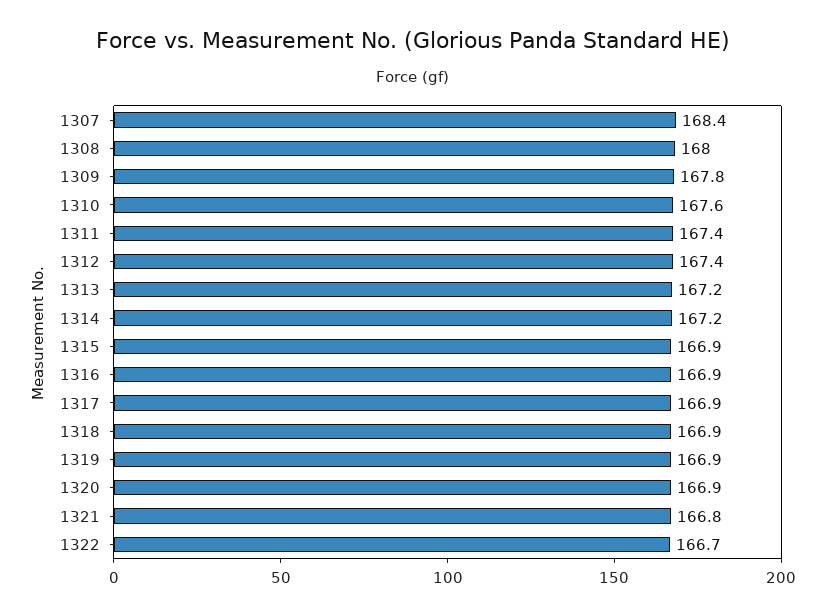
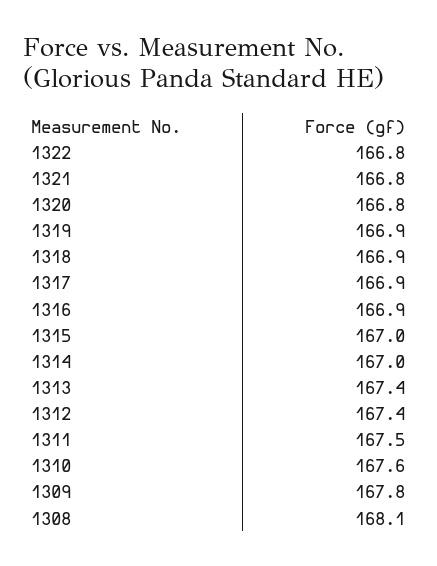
  {
-   "1307": 168.4,
-   "1308": 168,
+   "1308": 168.1,
    "1309": 167.8,
    "1310": 167.6,
-   "1311": 167.4,
+   "1311": 167.5,
    "1312": 167.4,
-   "1313": 167.2,
+   "1313": 167.4,
-   "1314": 167.2,
+   "1314": 167,
-   "1315": 166.9,
+   "1315": 167,
    "1316": 166.9,
    "1317": 166.9,
    "1318": 166.9,
    "1319": 166.9,
-   "1320": 166.9,
+   "1320": 166.8,
    "1321": 166.8,
-   "1322": 166.7
+   "1322": 166.8
  }

